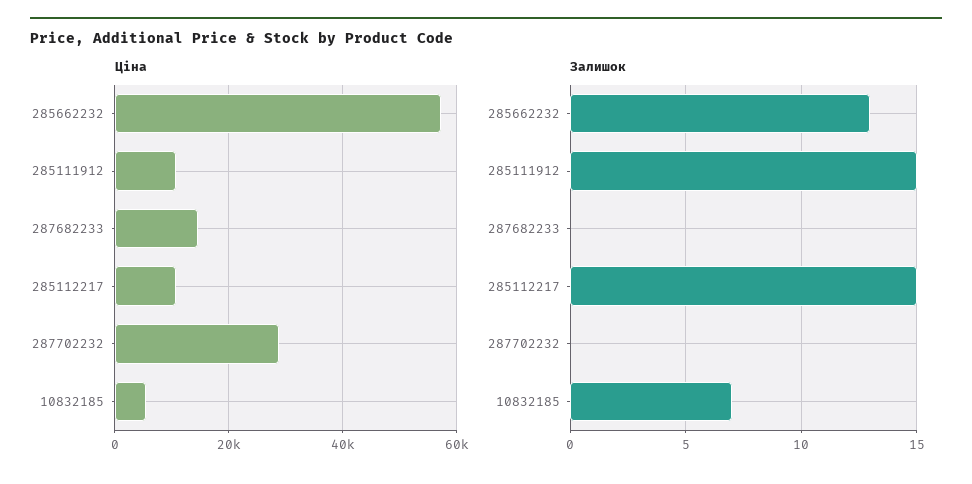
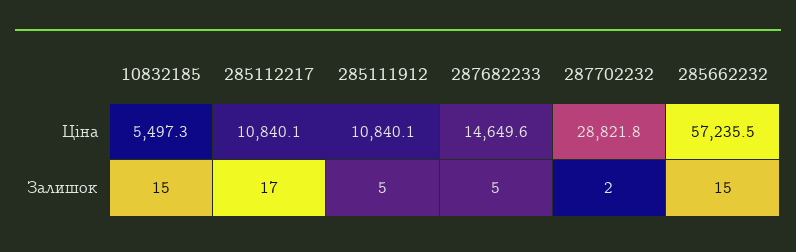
  {
    "Ціна": {
      "285662232": 57235.5,
      "285111912": 10840.1,
      "287682233": 14649.6,
      "285112217": 10840.1,
      "287702232": 28821.8,
      "10832185": 5497.3
    },
    "Залишок": {
-     "285662232": 13,
+     "285662232": 15,
-     "285111912": 15,
+     "285111912": 5,
-     "287682233": 0,
+     "287682233": 5,
-     "285112217": 15,
+     "285112217": 17,
-     "287702232": 0,
+     "287702232": 2,
-     "10832185": 7
+     "10832185": 15
    }
  }

